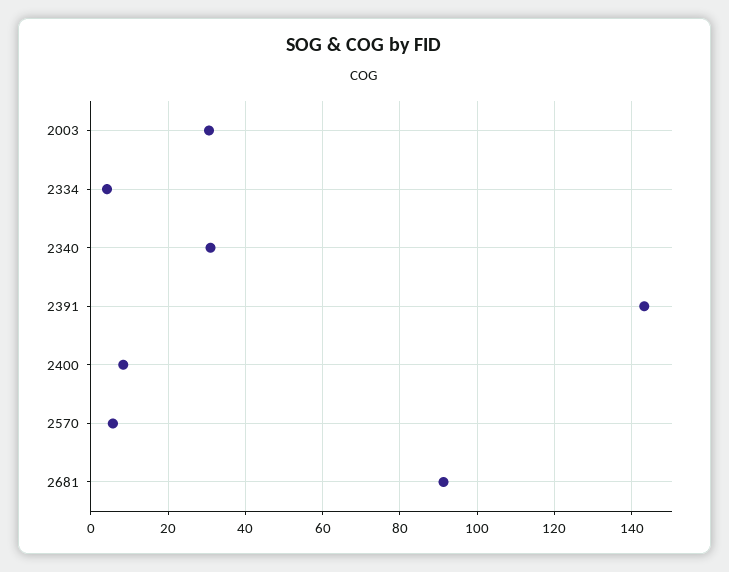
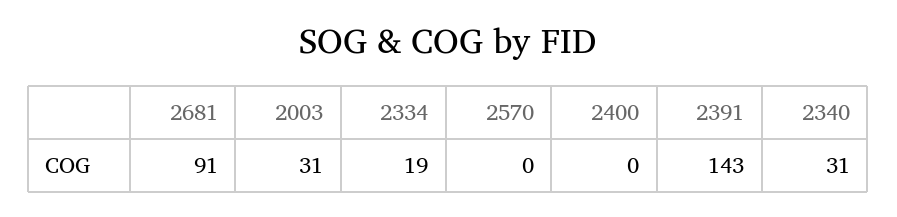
  {
    "2003": 31,
-   "2334": 4,
+   "2334": 19,
    "2340": 31,
    "2391": 143,
-   "2400": 8,
+   "2400": 0,
-   "2570": 6,
+   "2570": 0,
    "2681": 91
  }

